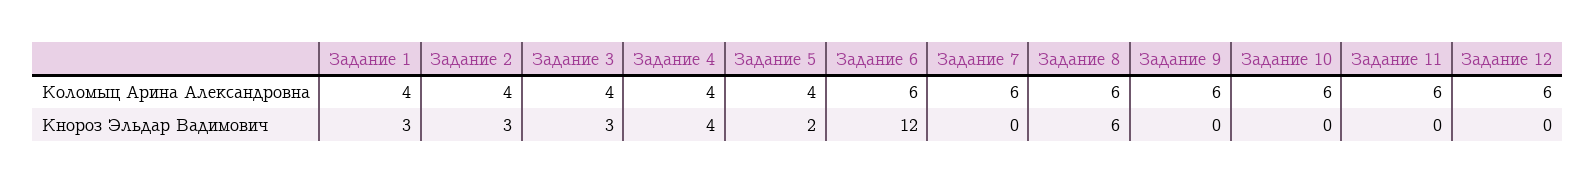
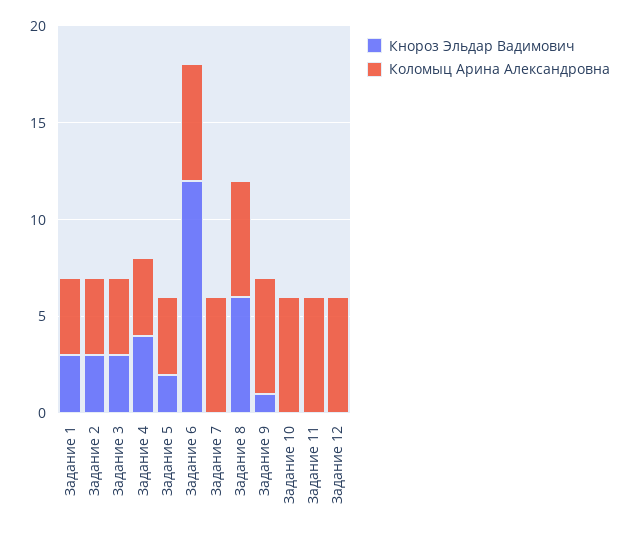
  {
    "Коломыц Арина Александровна": {
      "Задание 1": 4,
      "Задание 2": 4,
      "Задание 3": 4,
      "Задание 4": 4,
      "Задание 5": 4,
      "Задание 6": 6,
      "Задание 7": 6,
      "Задание 8": 6,
      "Задание 9": 6,
      "Задание 10": 6,
      "Задание 11": 6,
      "Задание 12": 6
    },
    "Кнороз Эльдар Вадимович": {
      "Задание 1": 3,
      "Задание 2": 3,
      "Задание 3": 3,
      "Задание 4": 4,
      "Задание 5": 2,
      "Задание 6": 12,
      "Задание 7": 0,
      "Задание 8": 6,
-     "Задание 9": 0,
+     "Задание 9": 1,
      "Задание 10": 0,
      "Задание 11": 0,
      "Задание 12": 0
    }
  }

